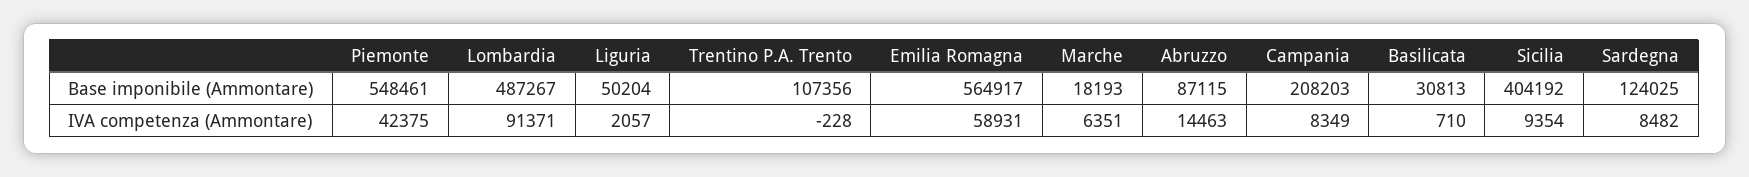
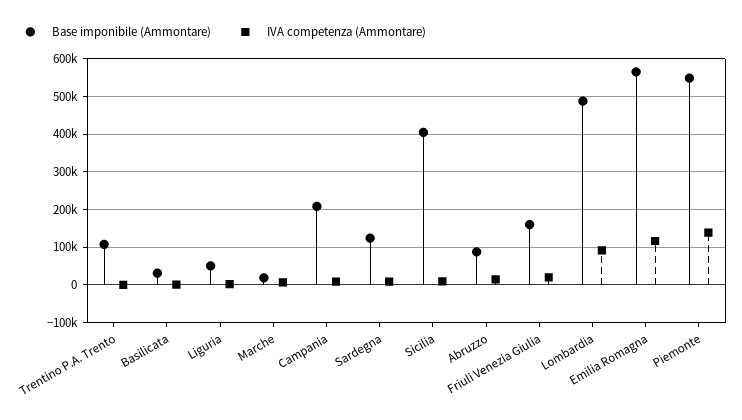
  {
    "Base imponibile (Ammontare)": {
      "Piemonte": 548461,
      "Lombardia": 487267,
      "Liguria": 50204,
      "Trentino P.A. Trento": 107356,
      "Emilia Romagna": 564917,
      "Marche": 18193,
      "Abruzzo": 87115,
      "Campania": 208203,
      "Basilicata": 30813,
      "Sicilia": 404192,
-     "Sardegna": 124025
+     "Sardegna": 124025,
+     "Friuli Venezia Giulia": 160000
    },
    "IVA competenza (Ammontare)": {
-     "Piemonte": 42375,
+     "Piemonte": 140000,
      "Lombardia": 91371,
      "Liguria": 2057,
      "Trentino P.A. Trento": -228,
-     "Emilia Romagna": 58931,
+     "Emilia Romagna": 120000,
      "Marche": 6351,
      "Abruzzo": 14463,
      "Campania": 8349,
      "Basilicata": 710,
      "Sicilia": 9354,
-     "Sardegna": 8482
+     "Sardegna": 8482,
+     "Friuli Venezia Giulia": 20000
    }
  }

